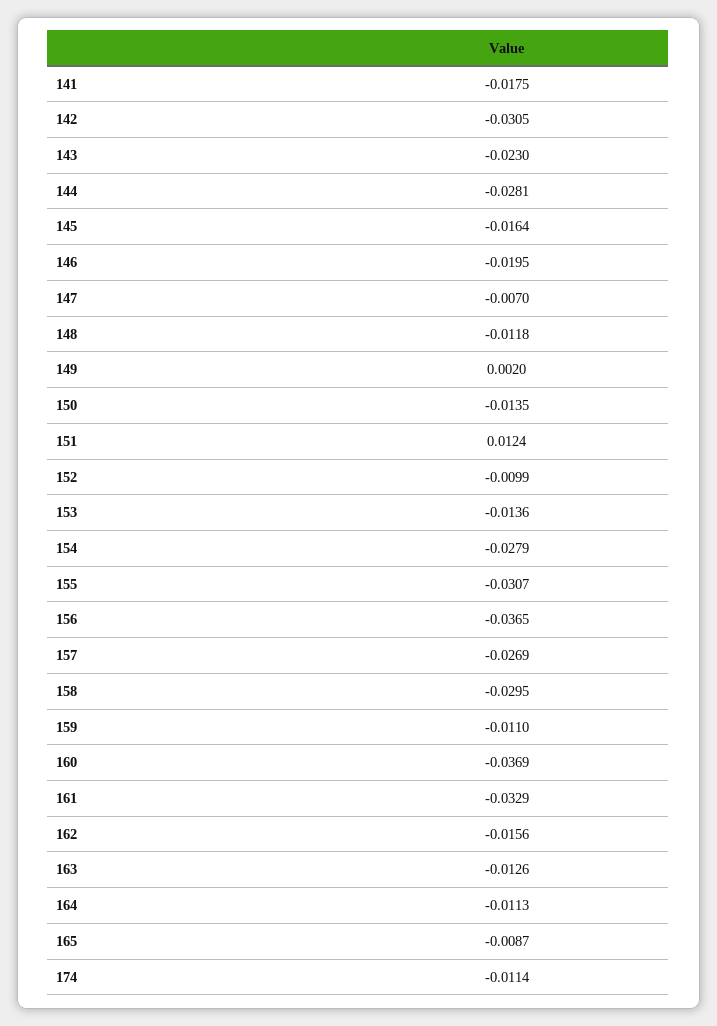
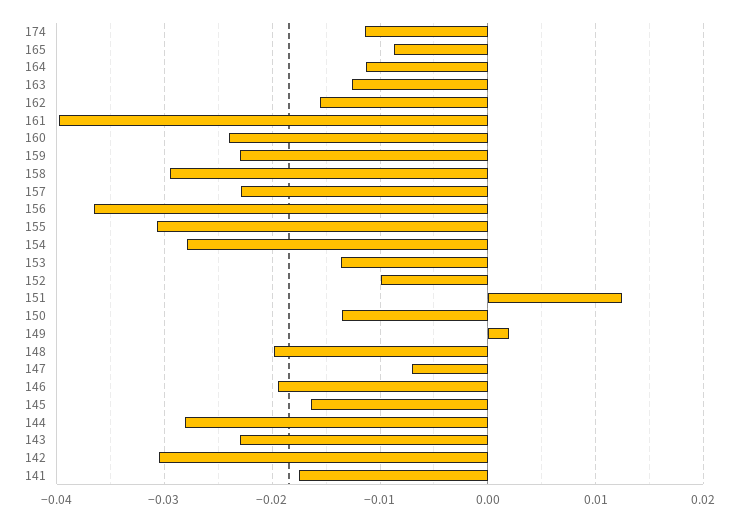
  {
    "141": -0.0175,
    "142": -0.0305,
    "143": -0.023,
    "144": -0.0281,
    "145": -0.0164,
    "146": -0.0195,
    "147": -0.007,
-   "148": -0.0118,
+   "148": -0.02,
    "149": 0.002,
    "150": -0.0135,
    "151": 0.0124,
    "152": -0.0099,
    "153": -0.0136,
    "154": -0.0279,
    "155": -0.0307,
    "156": -0.0365,
-   "157": -0.0269,
+   "157": -0.023,
    "158": -0.0295,
-   "159": -0.011,
+   "159": -0.023,
-   "160": -0.0369,
+   "160": -0.024,
-   "161": -0.0329,
+   "161": -0.04,
    "162": -0.0156,
    "163": -0.0126,
    "164": -0.0113,
    "165": -0.0087,
    "174": -0.0114
  }

